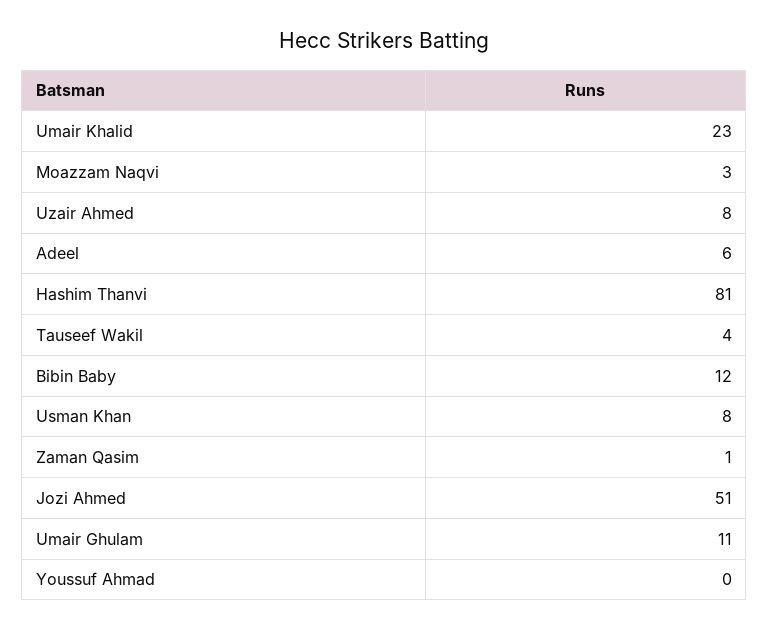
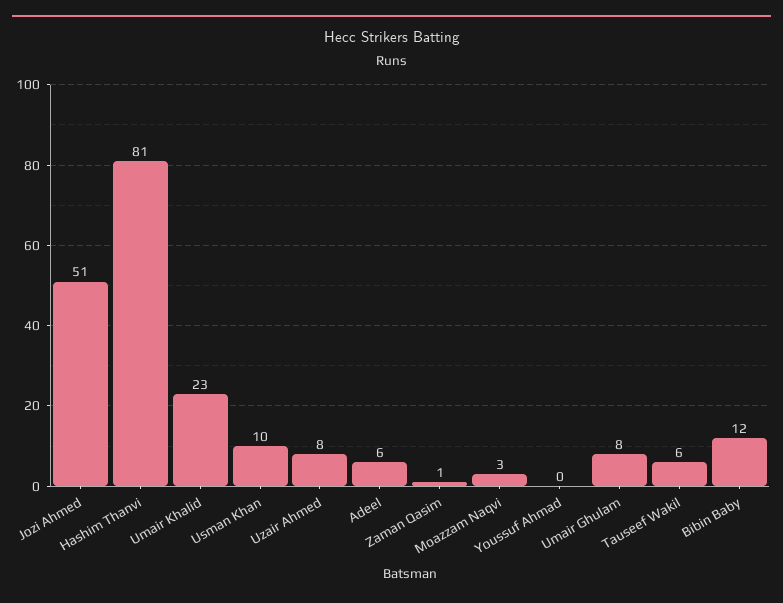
  {
    "Umair Khalid": 23,
    "Moazzam Naqvi": 3,
    "Uzair Ahmed": 8,
    "Adeel": 6,
    "Hashim Thanvi": 81,
-   "Tauseef Wakil": 4,
+   "Tauseef Wakil": 6,
    "Bibin Baby": 12,
-   "Usman Khan": 8,
+   "Usman Khan": 10,
    "Zaman Qasim": 1,
    "Jozi Ahmed": 51,
-   "Umair Ghulam": 11,
+   "Umair Ghulam": 8,
    "Youssuf Ahmad": 0
  }

